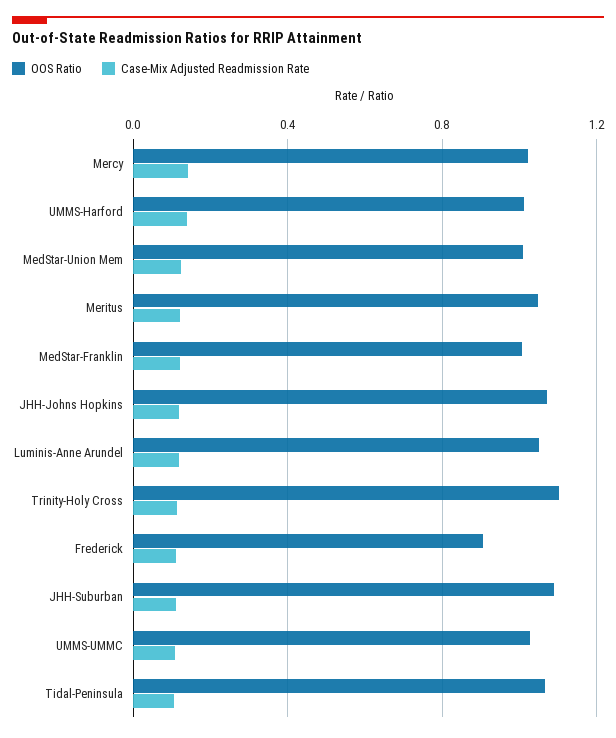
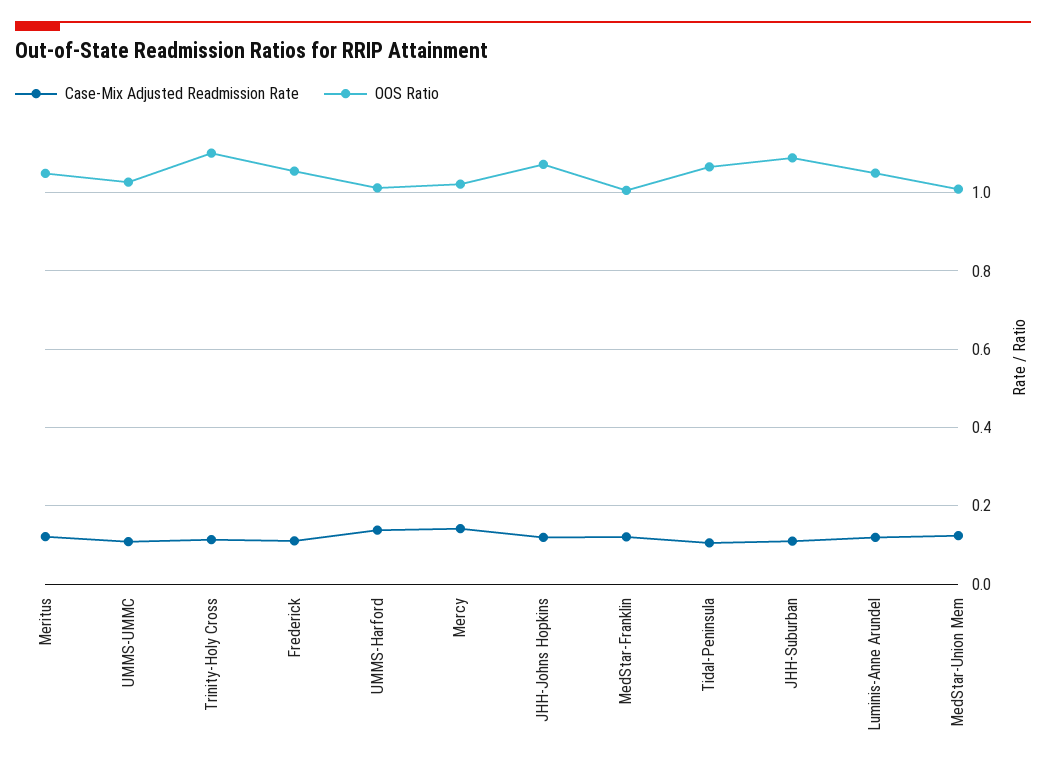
  {
    "OOS Ratio": {
      "Mercy": 1.02,
      "UMMS-Harford": 1.02,
      "MedStar-Union Mem": 1,
      "Meritus": 1.04,
      "MedStar-Franklin": 1,
      "JHH-Johns Hopkins": 1.08,
      "Luminis-Anne Arundel": 1.06,
      "Trinity-Holy Cross": 1.1,
-     "Frederick": 0.9,
+     "Frederick": 1.06,
      "JHH-Suburban": 1.08,
      "UMMS-UMMC": 1.02,
      "Tidal-Peninsula": 1.06
    },
    "Case-Mix Adjusted Readmission Rate": {
      "Mercy": 0.14,
      "UMMS-Harford": 0.14,
      "MedStar-Union Mem": 0.12,
      "Meritus": 0.12,
      "MedStar-Franklin": 0.12,
      "JHH-Johns Hopkins": 0.12,
      "Luminis-Anne Arundel": 0.12,
      "Trinity-Holy Cross": 0.12,
      "Frederick": 0.12,
      "JHH-Suburban": 0.12,
      "UMMS-UMMC": 0.1,
      "Tidal-Peninsula": 0.1
    }
  }

